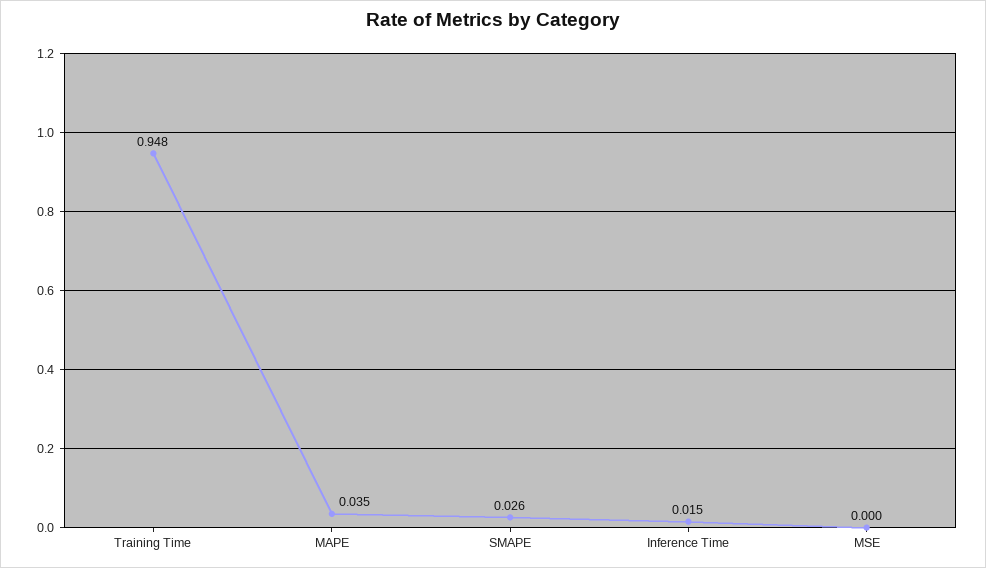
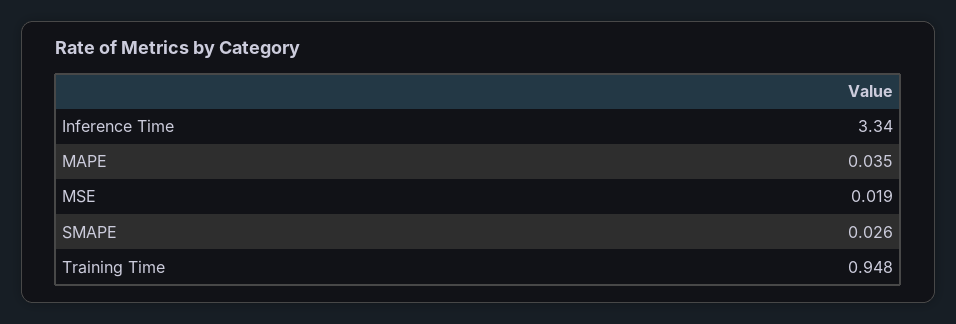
  {
    "Training Time": 0.948,
    "MAPE": 0.035,
    "SMAPE": 0.026,
-   "Inference Time": 0.015,
+   "Inference Time": 3.34,
-   "MSE": 0
+   "MSE": 0.019
  }

